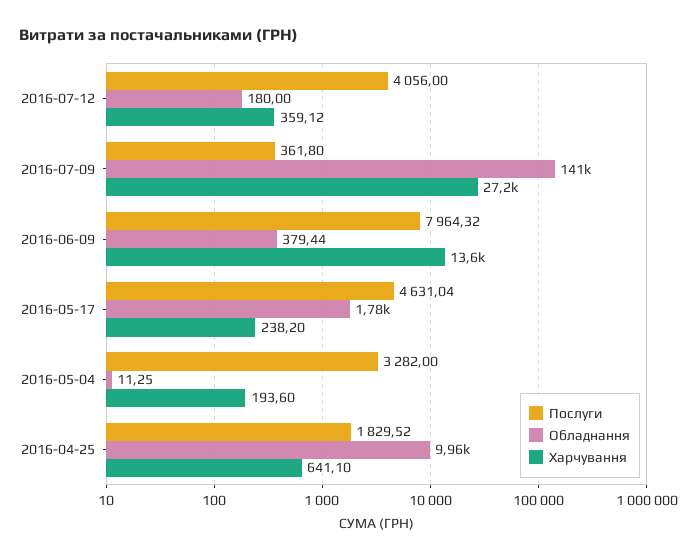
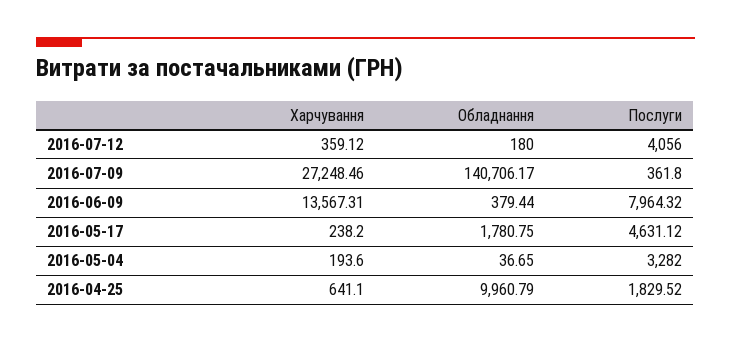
  {
    "Послуги": {
      "2016-07-12": 4056,
      "2016-07-09": 361.8,
      "2016-06-09": 7964.32,
-     "2016-05-17": 4631.04,
+     "2016-05-17": 4631.12,
      "2016-05-04": 3282,
      "2016-04-25": 1829.52
    },
    "Обладнання": {
      "2016-07-12": 180,
      "2016-07-09": 140706.17,
      "2016-06-09": 379.44,
      "2016-05-17": 1780.75,
-     "2016-05-04": 11.25,
+     "2016-05-04": 36.65,
      "2016-04-25": 9960.79
    },
    "Харчування": {
      "2016-07-12": 359.12,
      "2016-07-09": 27248.46,
      "2016-06-09": 13567.31,
      "2016-05-17": 238.2,
      "2016-05-04": 193.6,
      "2016-04-25": 641.1
    }
  }

